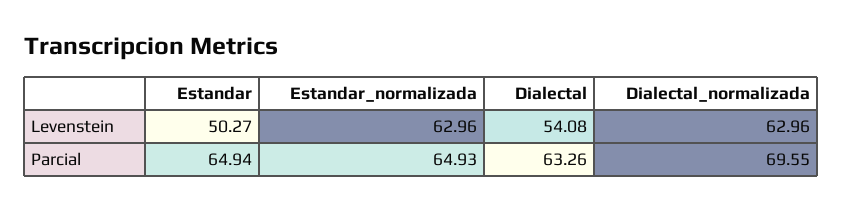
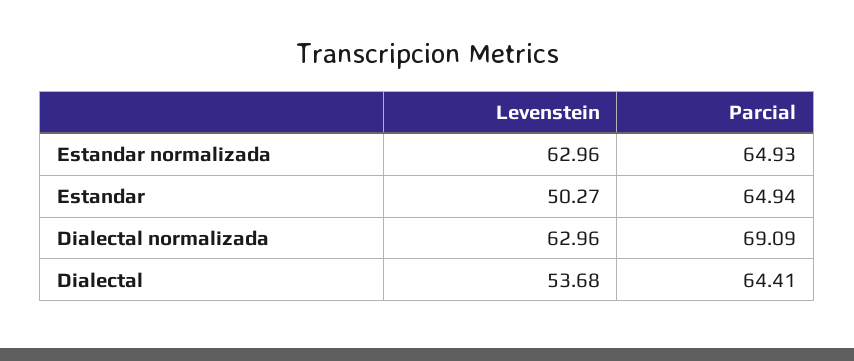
  {
    "Estandar": {
      "Levenstein": 50.27,
      "Parcial": 64.94
    },
    "Estandar_normalizada": {
      "Levenstein": 62.96,
      "Parcial": 64.93
    },
    "Dialectal": {
-     "Levenstein": 54.08,
+     "Levenstein": 53.68,
-     "Parcial": 63.26
+     "Parcial": 64.41
    },
    "Dialectal_normalizada": {
      "Levenstein": 62.96,
-     "Parcial": 69.55
+     "Parcial": 69.09
    }
  }

